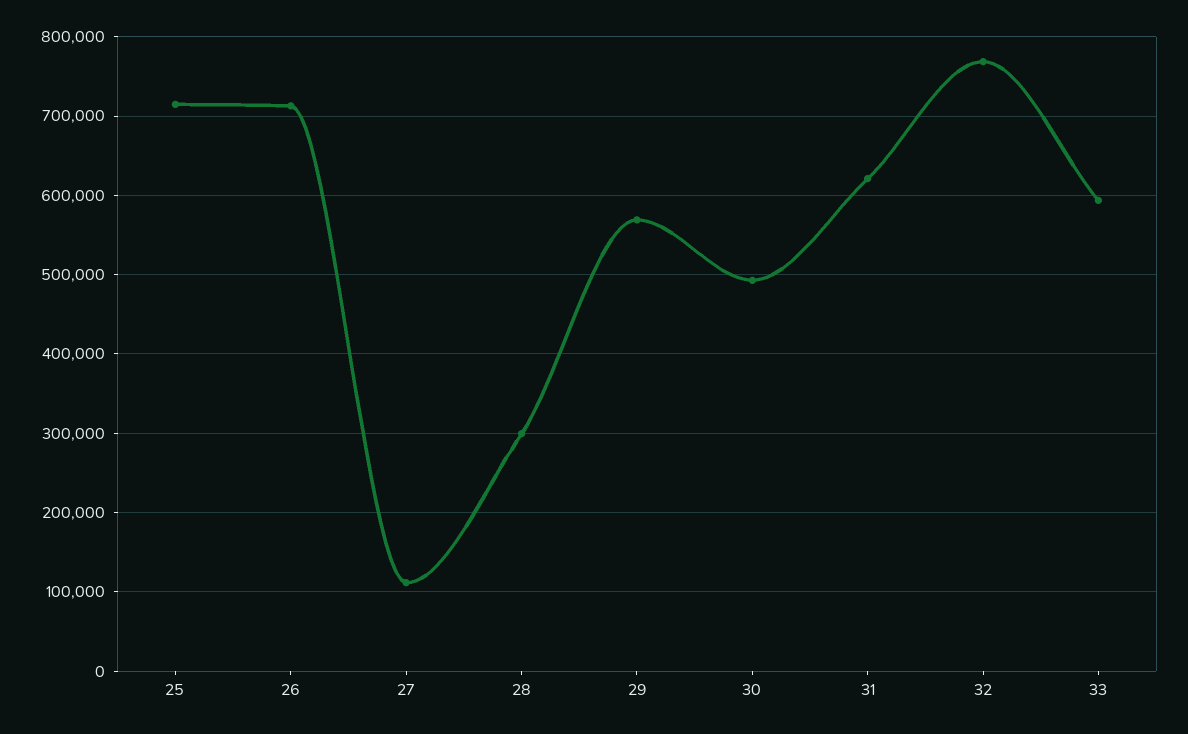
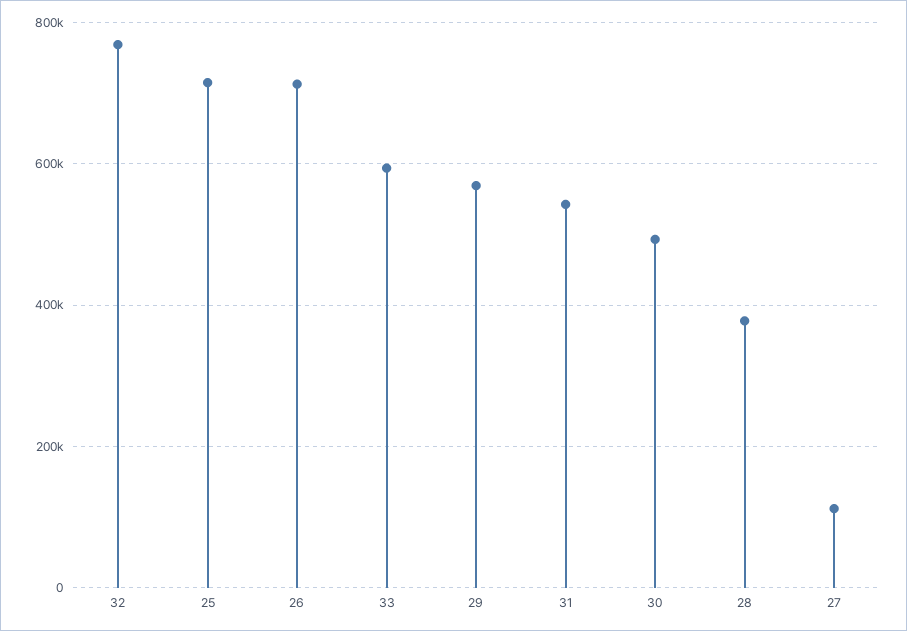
  {
    "25": 710000,
    "26": 710000,
    "27": 110000,
-   "28": 300000,
+   "28": 380000,
    "29": 570000,
    "30": 490000,
-   "31": 620000,
+   "31": 540000,
    "32": 770000,
    "33": 590000
  }

